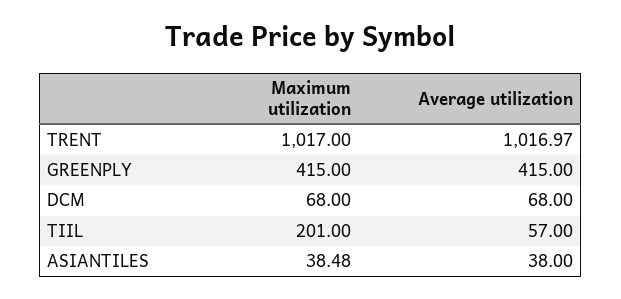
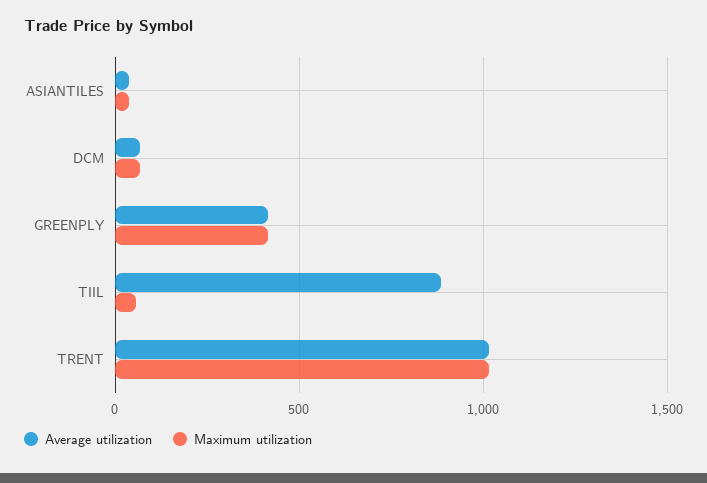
  {
    "Maximum utilization": {
      "TRENT": 1017,
      "GREENPLY": 415,
      "DCM": 68,
-     "TIIL": 201,
+     "TIIL": 50,
      "ASIANTILES": 38.48
    },
    "Average utilization": {
      "TRENT": 1016.97,
      "GREENPLY": 415,
      "DCM": 68,
-     "TIIL": 57,
+     "TIIL": 900,
      "ASIANTILES": 38
    }
  }

